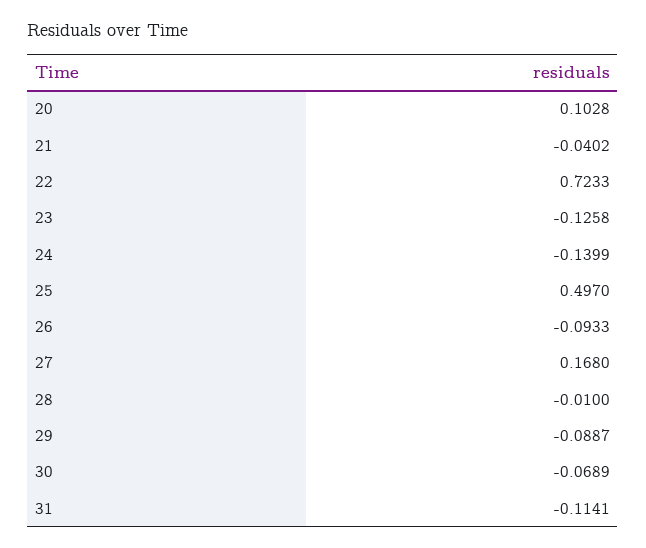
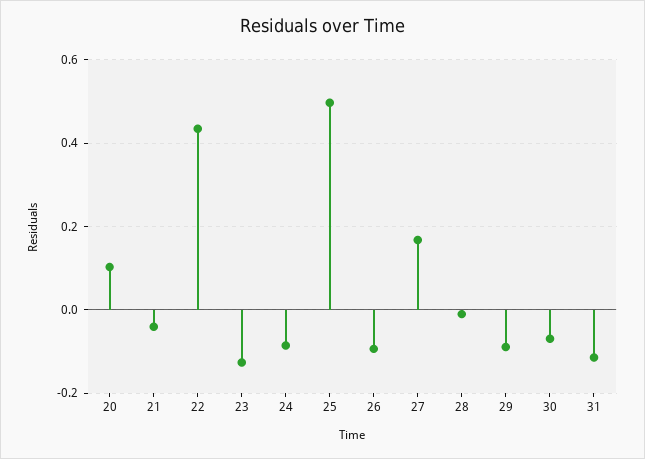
  {
    "20": 0.1028,
    "21": -0.0402,
-   "22": 0.7233,
+   "22": 0.44,
    "23": -0.1258,
-   "24": -0.1399,
+   "24": -0.08,
    "25": 0.497,
    "26": -0.0933,
    "27": 0.168,
    "28": -0.01,
    "29": -0.0887,
    "30": -0.0689,
    "31": -0.1141
  }

